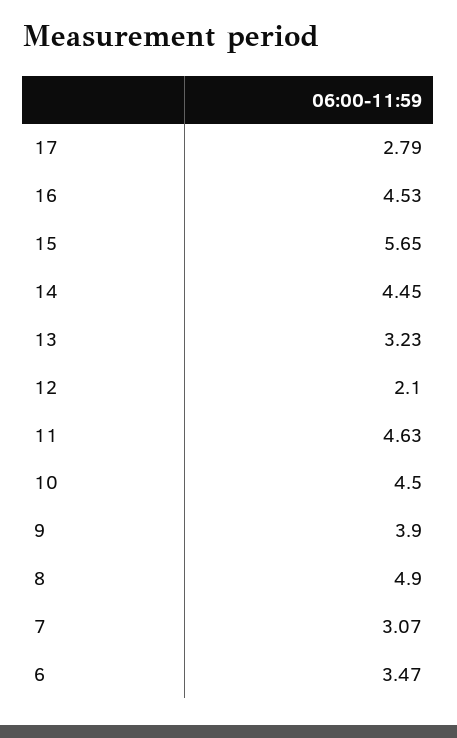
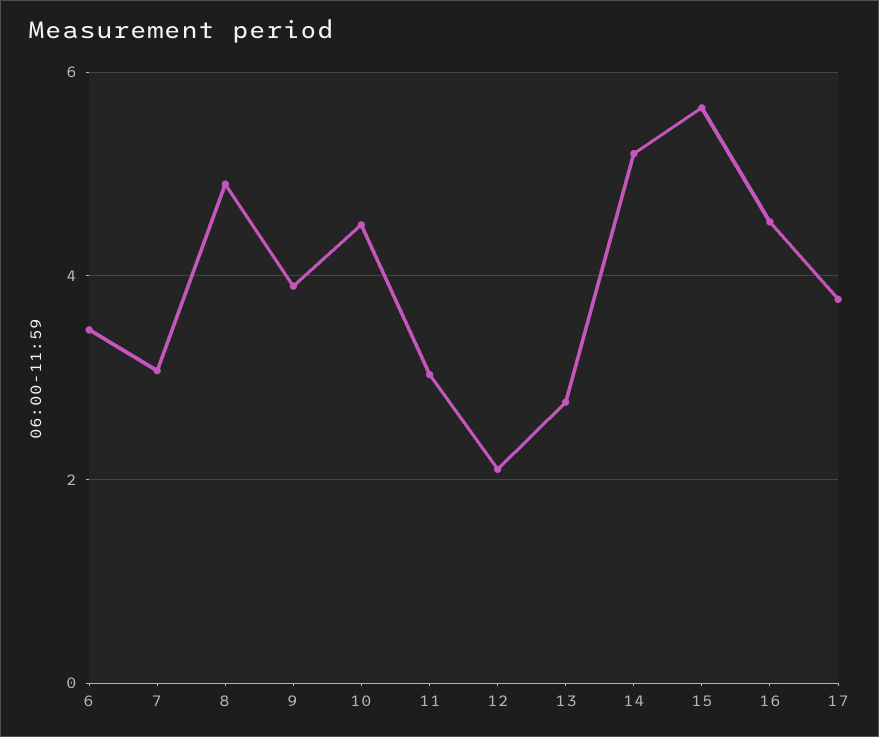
  {
-   "17": 2.79,
+   "17": 3.8,
    "16": 4.53,
    "15": 5.65,
-   "14": 4.45,
+   "14": 5.2,
-   "13": 3.23,
+   "13": 2.8,
    "12": 2.1,
-   "11": 4.63,
+   "11": 3,
    "10": 4.5,
    "9": 3.9,
    "8": 4.9,
    "7": 3.07,
    "6": 3.47
  }

